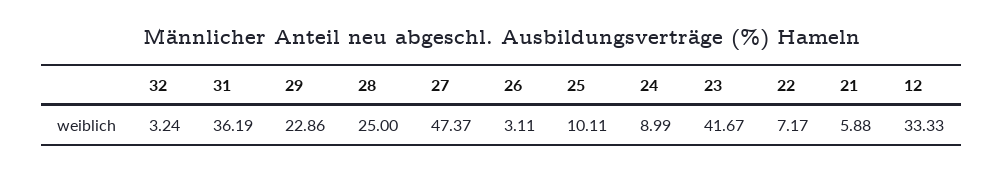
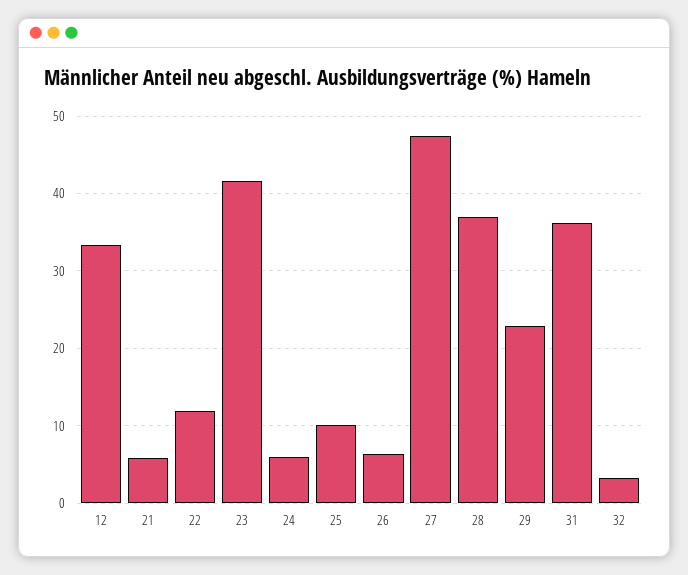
  {
    "32": 3.24,
    "31": 36.19,
    "29": 22.86,
-   "28": 25,
+   "28": 37,
    "27": 47.37,
-   "26": 3.11,
+   "26": 6,
    "25": 10.11,
-   "24": 8.99,
+   "24": 6,
    "23": 41.67,
-   "22": 7.17,
+   "22": 12,
    "21": 5.88,
    "12": 33.33
  }

